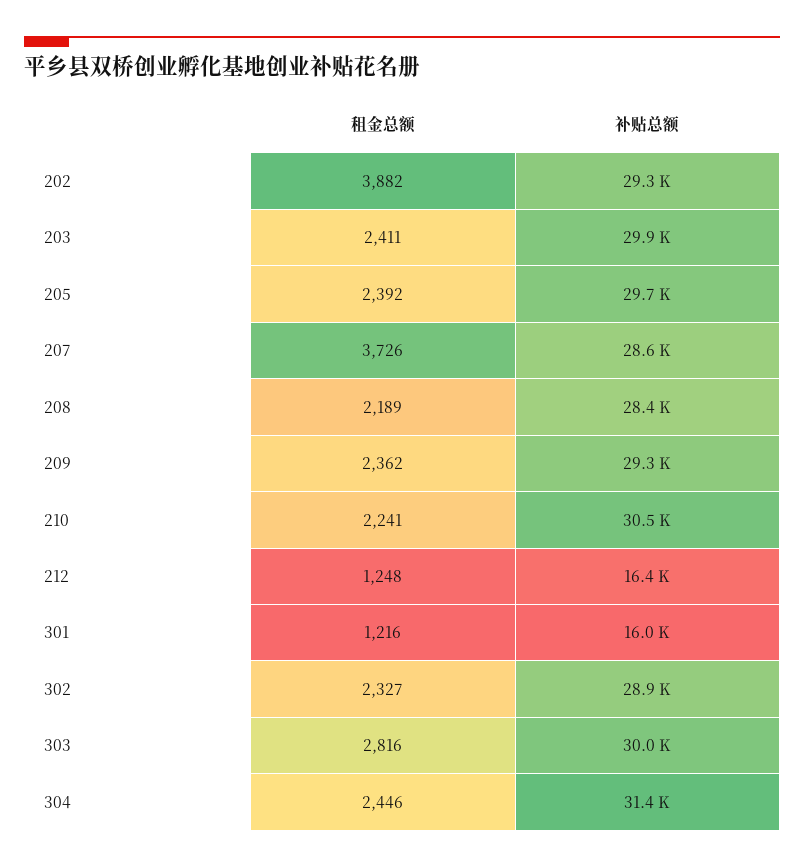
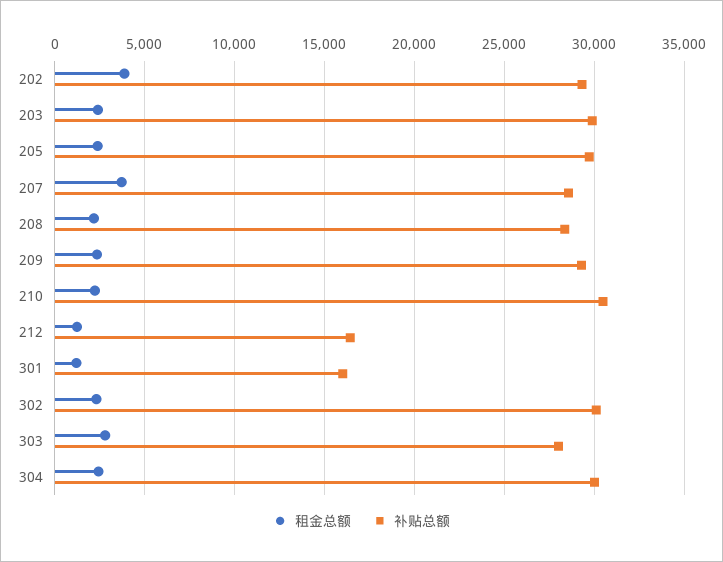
  {
    "租金总额": {
      "202": 3882,
      "203": 2411,
      "205": 2392,
      "207": 3726,
      "208": 2189,
      "209": 2362,
      "210": 2241,
      "212": 1248,
      "301": 1216,
      "302": 2327,
      "303": 2816,
      "304": 2446
    },
    "补贴总额": {
      "202": 29300,
      "203": 29900,
      "205": 29700,
      "207": 28600,
      "208": 28400,
      "209": 29300,
      "210": 30500,
      "212": 16400,
      "301": 16000,
-     "302": 28900,
+     "302": 30000,
-     "303": 30000,
+     "303": 28000,
-     "304": 31400
+     "304": 30000
    }
  }

